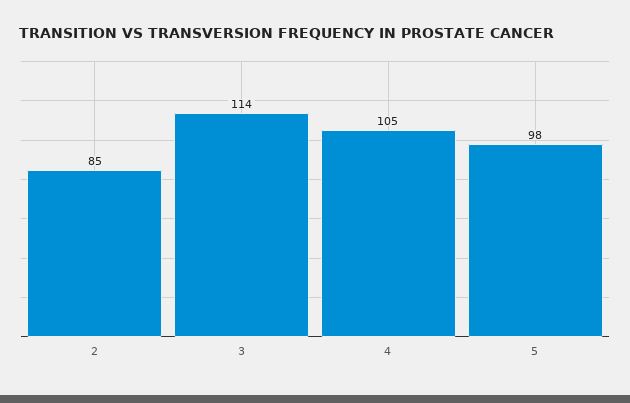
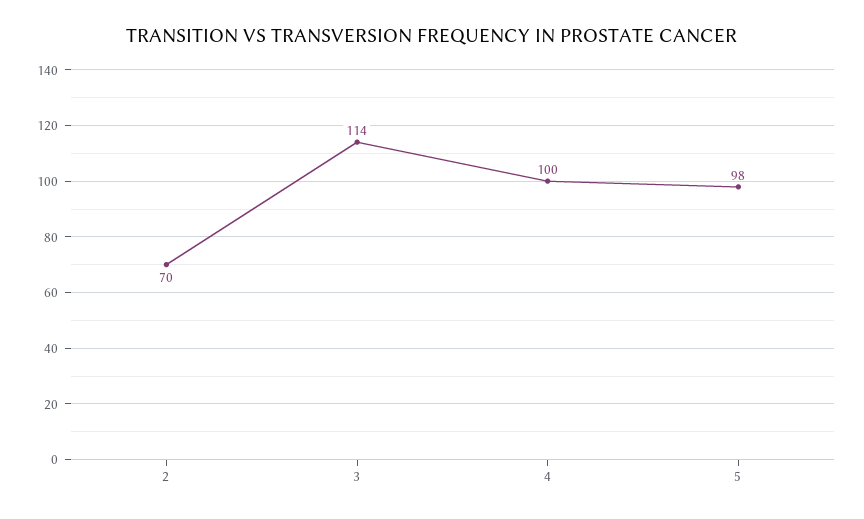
  {
-   "2": 85,
+   "2": 70,
    "3": 114,
-   "4": 105,
+   "4": 100,
    "5": 98
  }

